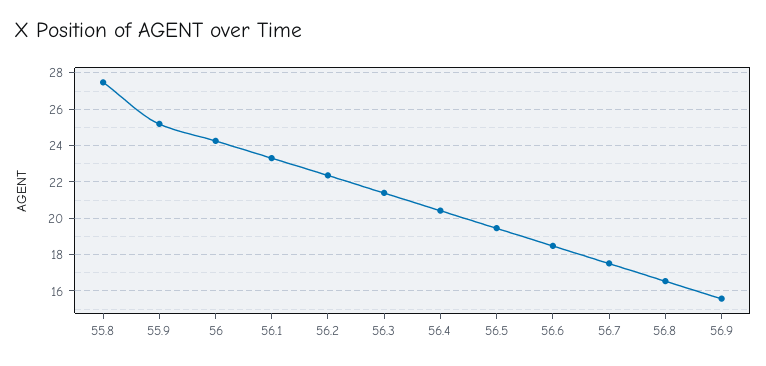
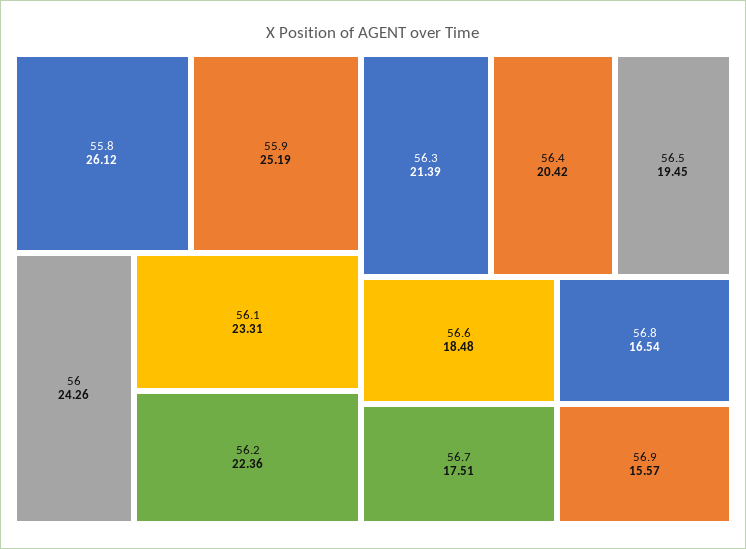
  {
-   "55.8": 27.5,
+   "55.8": 26.12,
    "55.9": 25.19,
    "56": 24.26,
    "56.1": 23.31,
    "56.2": 22.36,
    "56.3": 21.39,
    "56.4": 20.42,
    "56.5": 19.45,
    "56.6": 18.48,
    "56.7": 17.51,
    "56.8": 16.54,
    "56.9": 15.57
  }

